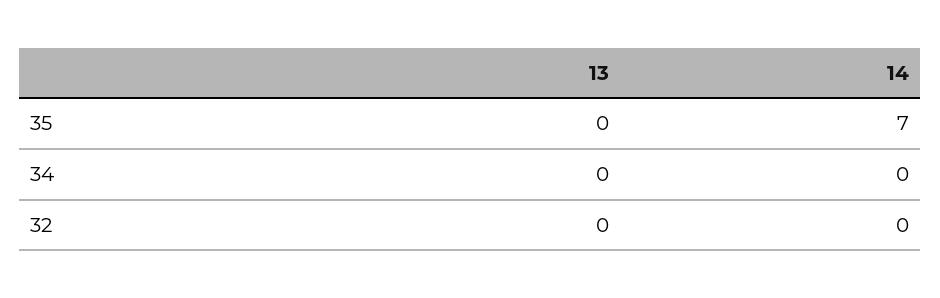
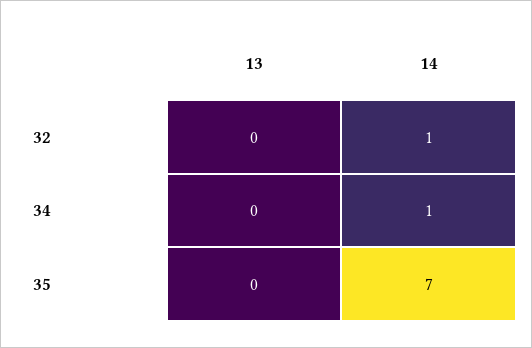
  {
    "13": {
      "35": 0,
      "34": 0,
      "32": 0
    },
    "14": {
      "35": 7,
-     "34": 0,
+     "34": 1,
-     "32": 0
+     "32": 1
    }
  }

